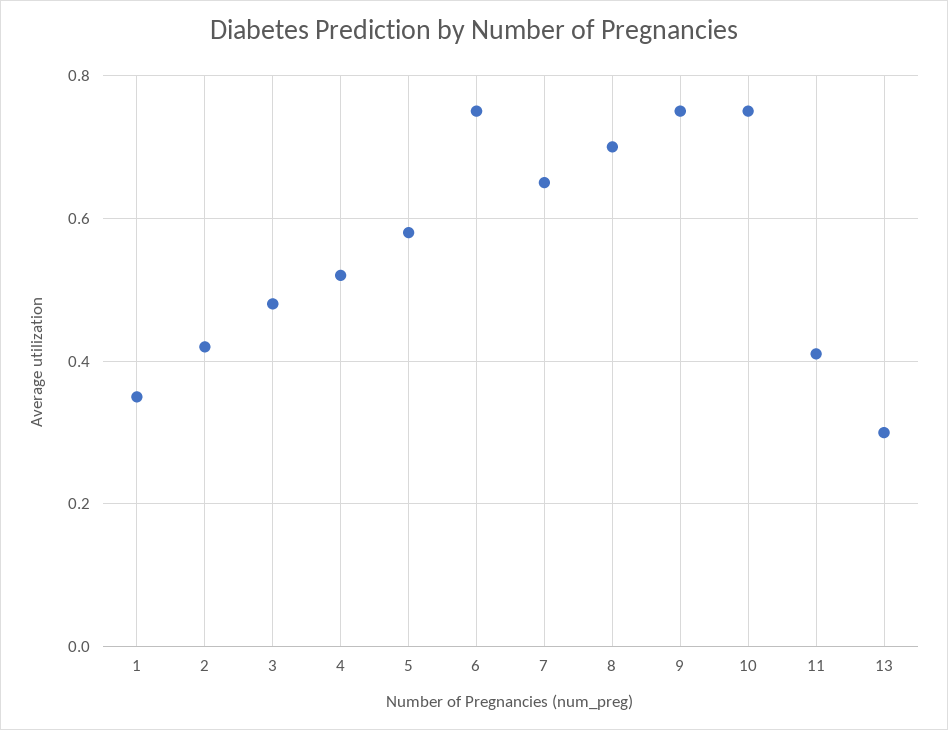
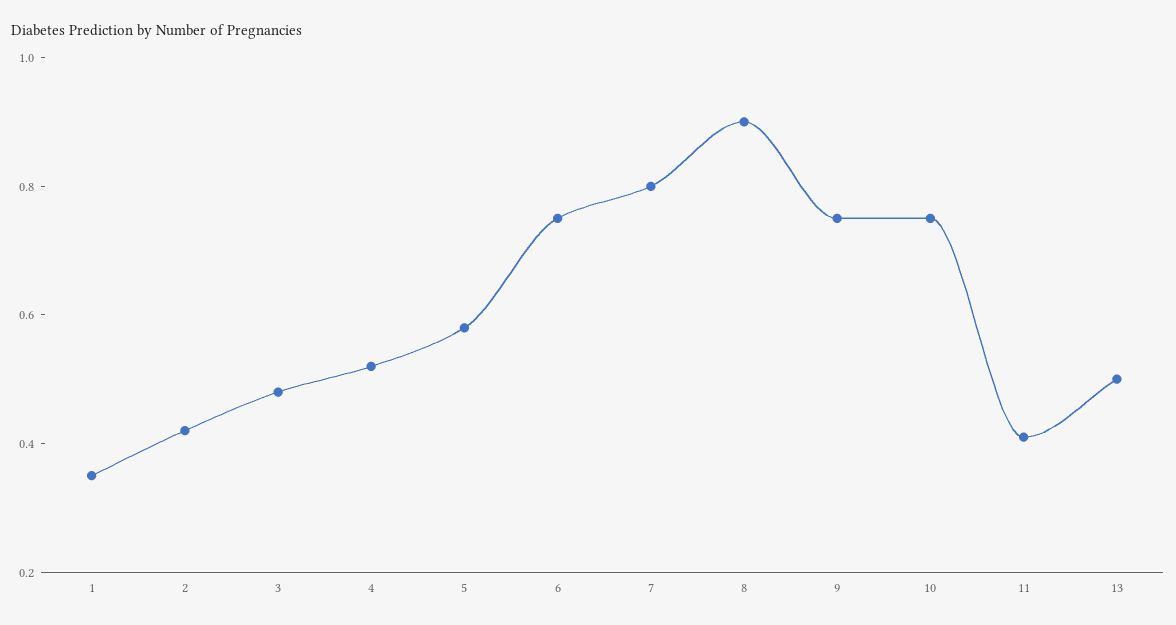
  {
    "1": 0.35,
    "2": 0.4,
    "3": 0.5,
    "4": 0.5,
    "5": 0.6,
    "6": 0.75,
-   "7": 0.65,
+   "7": 0.8,
-   "8": 0.7,
+   "8": 0.9,
    "9": 0.75,
    "10": 0.75,
    "11": 0.4,
-   "13": 0.3
+   "13": 0.5
  }

